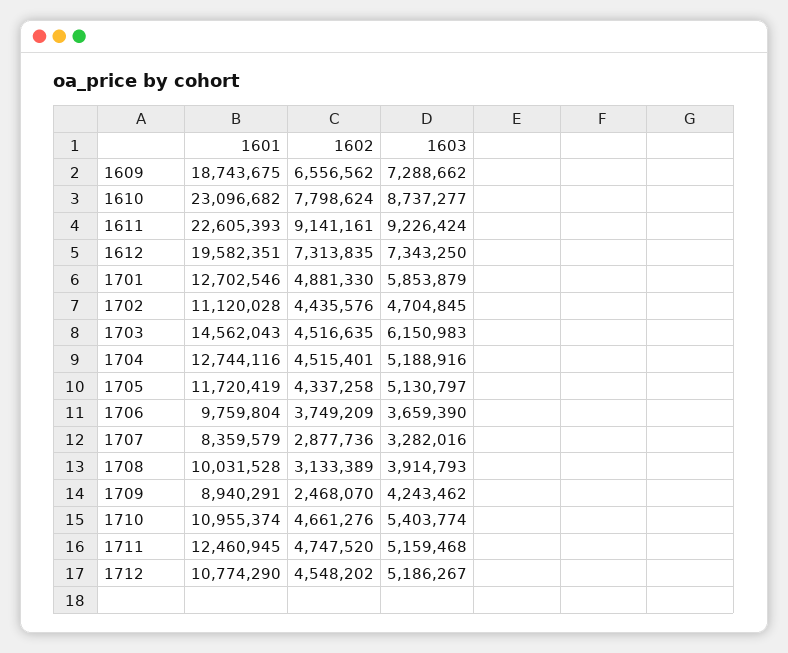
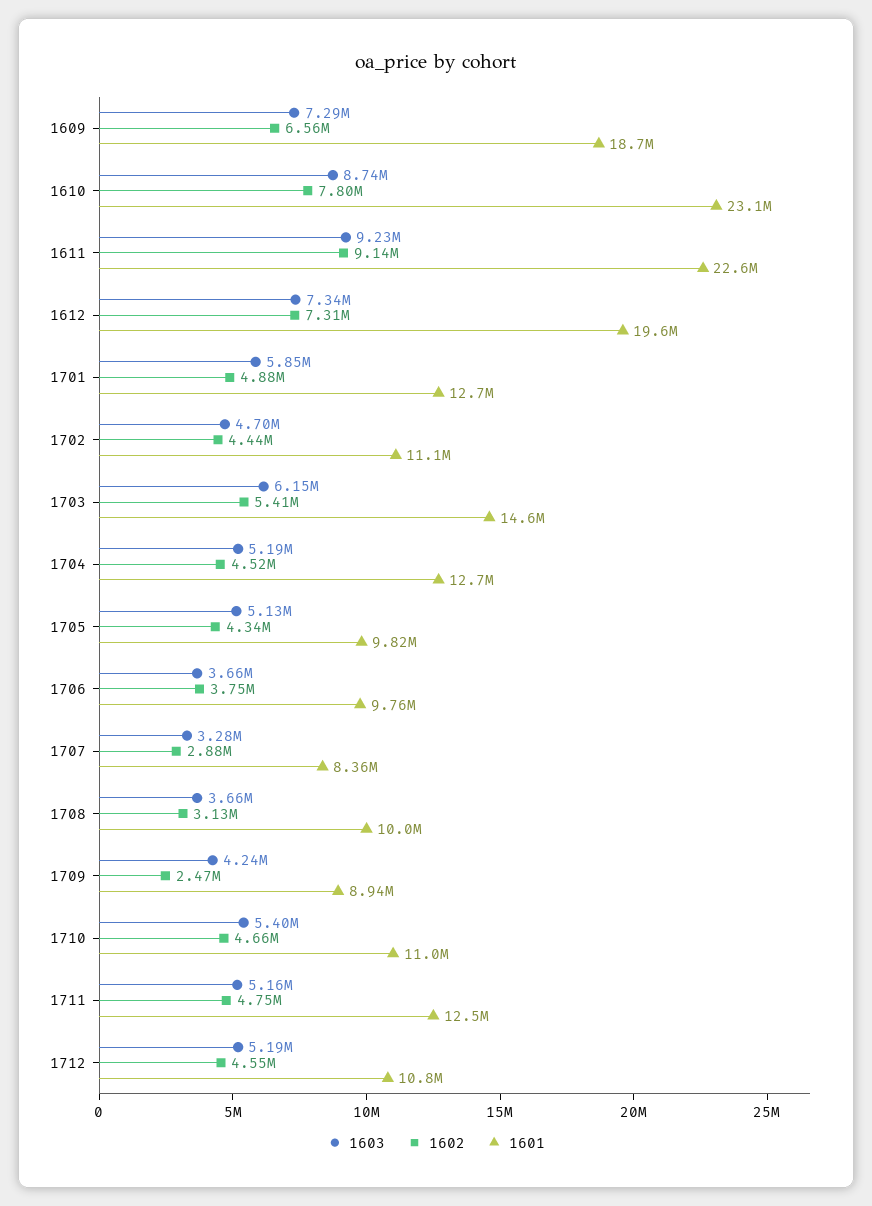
  {
    "1601": {
      "1609": 18743675,
      "1610": 23096682,
      "1611": 22605393,
      "1612": 19582351,
      "1701": 12702546,
      "1702": 11120028,
      "1703": 14562043,
      "1704": 12744116,
-     "1705": 11720419,
+     "1705": 9820000,
      "1706": 9759804,
      "1707": 8359579,
      "1708": 10031528,
      "1709": 8940291,
      "1710": 10955374,
      "1711": 12460945,
      "1712": 10774290
    },
    "1602": {
      "1609": 6556562,
      "1610": 7798624,
      "1611": 9141161,
      "1612": 7313835,
      "1701": 4881330,
      "1702": 4435576,
-     "1703": 4516635,
+     "1703": 5410000,
      "1704": 4515401,
      "1705": 4337258,
      "1706": 3749209,
      "1707": 2877736,
      "1708": 3133389,
      "1709": 2468070,
      "1710": 4661276,
      "1711": 4747520,
      "1712": 4548202
    },
    "1603": {
      "1609": 7288662,
      "1610": 8737277,
      "1611": 9226424,
      "1612": 7343250,
      "1701": 5853879,
      "1702": 4704845,
      "1703": 6150983,
      "1704": 5188916,
      "1705": 5130797,
      "1706": 3659390,
      "1707": 3282016,
-     "1708": 3914793,
+     "1708": 3660000,
      "1709": 4243462,
      "1710": 5403774,
      "1711": 5159468,
      "1712": 5186267
    }
  }

